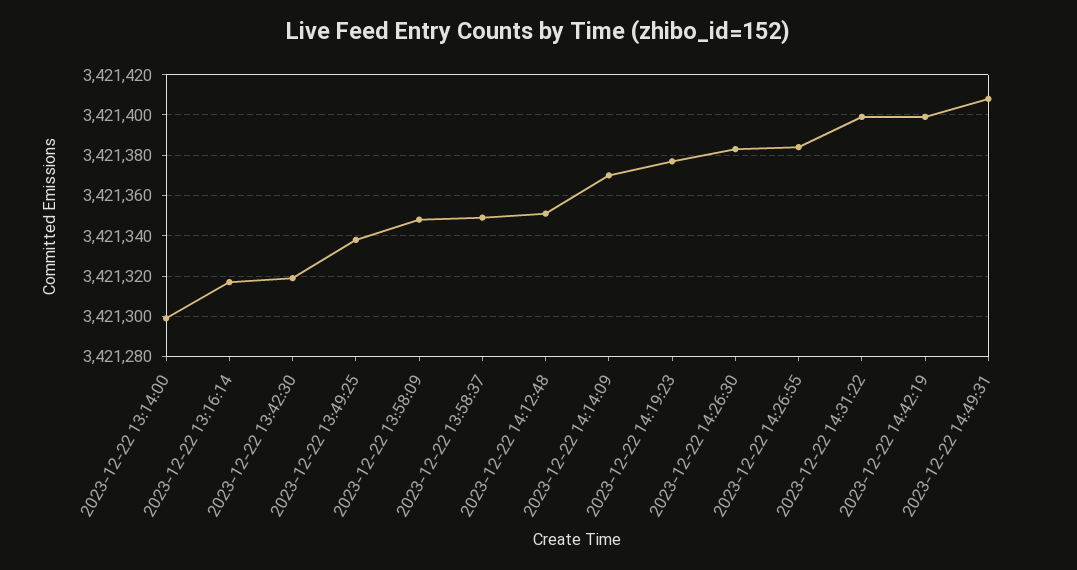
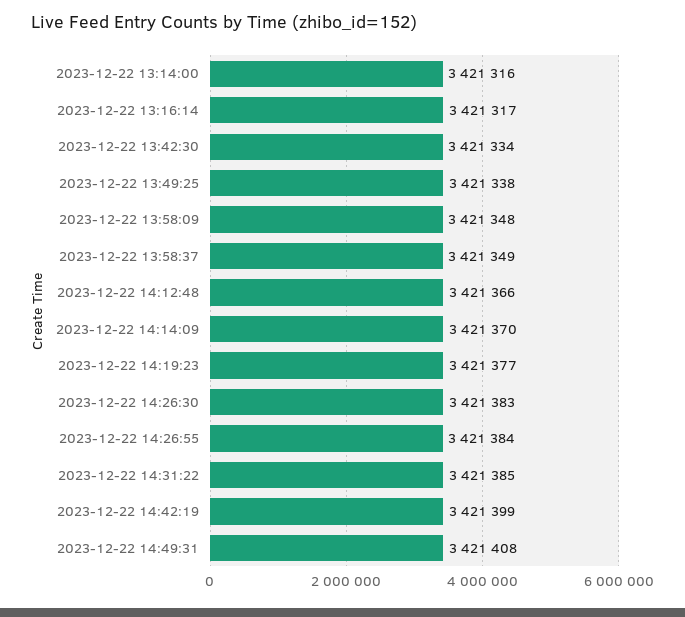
  {
-   "2023-12-22 13:14:00": 3421300,
+   "2023-12-22 13:14:00": 3421316,
    "2023-12-22 13:16:14": 3421317,
-   "2023-12-22 13:42:30": 3421320,
+   "2023-12-22 13:42:30": 3421334,
    "2023-12-22 13:49:25": 3421338,
    "2023-12-22 13:58:09": 3421348,
    "2023-12-22 13:58:37": 3421349,
-   "2023-12-22 14:12:48": 3421350,
+   "2023-12-22 14:12:48": 3421366,
    "2023-12-22 14:14:09": 3421370,
    "2023-12-22 14:19:23": 3421377,
    "2023-12-22 14:26:30": 3421383,
    "2023-12-22 14:26:55": 3421384,
-   "2023-12-22 14:31:22": 3421400,
+   "2023-12-22 14:31:22": 3421385,
    "2023-12-22 14:42:19": 3421399,
    "2023-12-22 14:49:31": 3421408
  }

